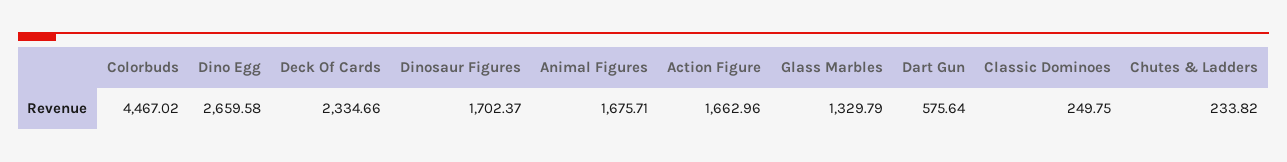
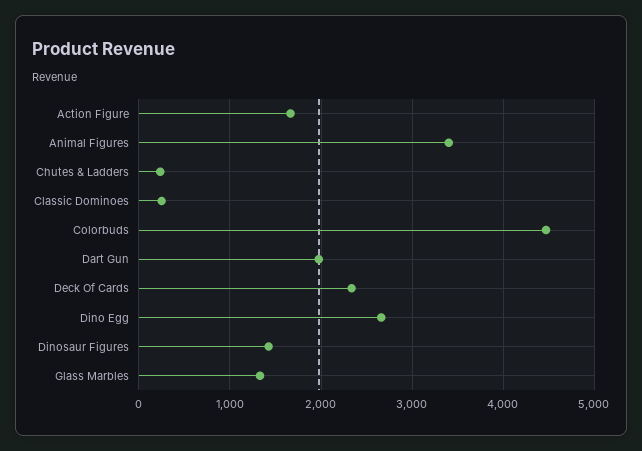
  {
    "Colorbuds": 4467.02,
    "Dino Egg": 2659.58,
    "Deck Of Cards": 2334.66,
-   "Dinosaur Figures": 1702.37,
+   "Dinosaur Figures": 1400,
-   "Animal Figures": 1675.71,
+   "Animal Figures": 3400,
    "Action Figure": 1662.96,
    "Glass Marbles": 1329.79,
-   "Dart Gun": 575.64,
+   "Dart Gun": 2000,
    "Classic Dominoes": 249.75,
    "Chutes & Ladders": 233.82
  }

